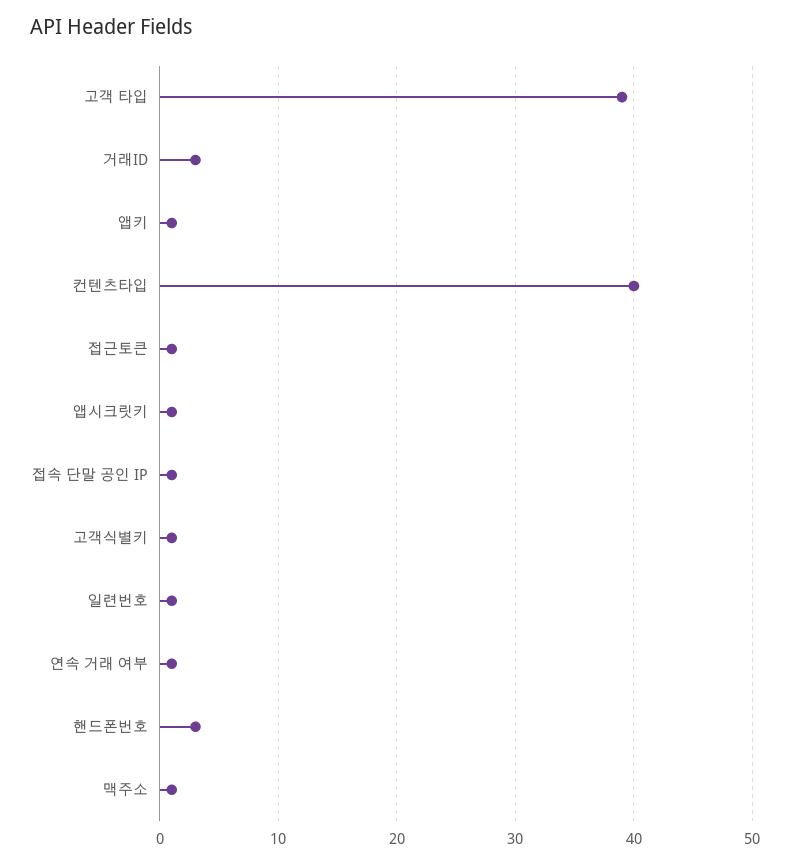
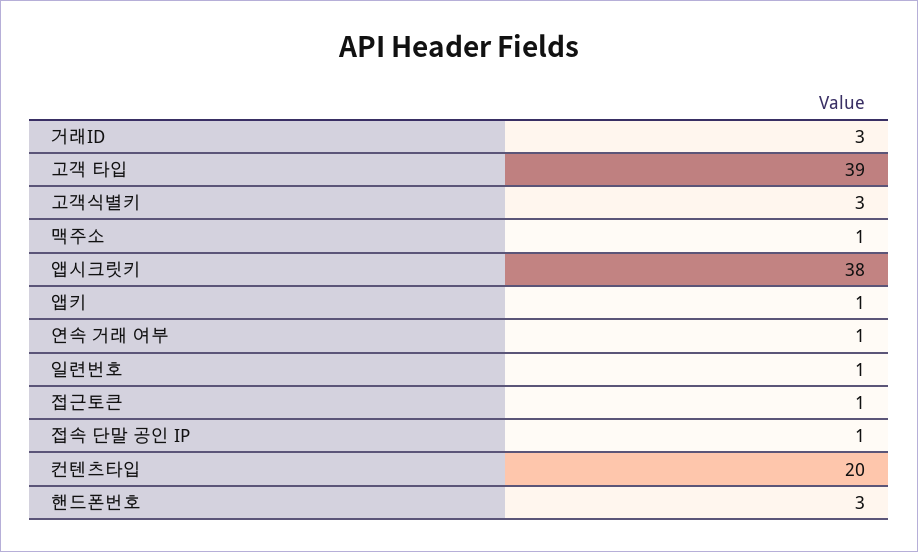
  {
    "고객 타입": 39,
    "거래ID": 3,
    "앱키": 1,
-   "컨텐츠타입": 40,
+   "컨텐츠타입": 20,
    "접근토큰": 1,
-   "앱시크릿키": 1,
+   "앱시크릿키": 38,
    "접속 단말 공인 IP": 1,
-   "고객식별키": 1,
+   "고객식별키": 3,
    "일련번호": 1,
    "연속 거래 여부": 1,
    "핸드폰번호": 3,
    "맥주소": 1
  }

